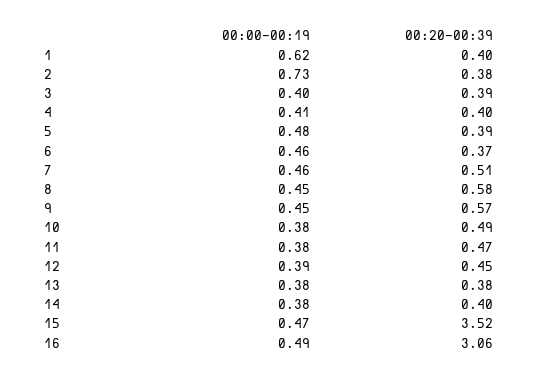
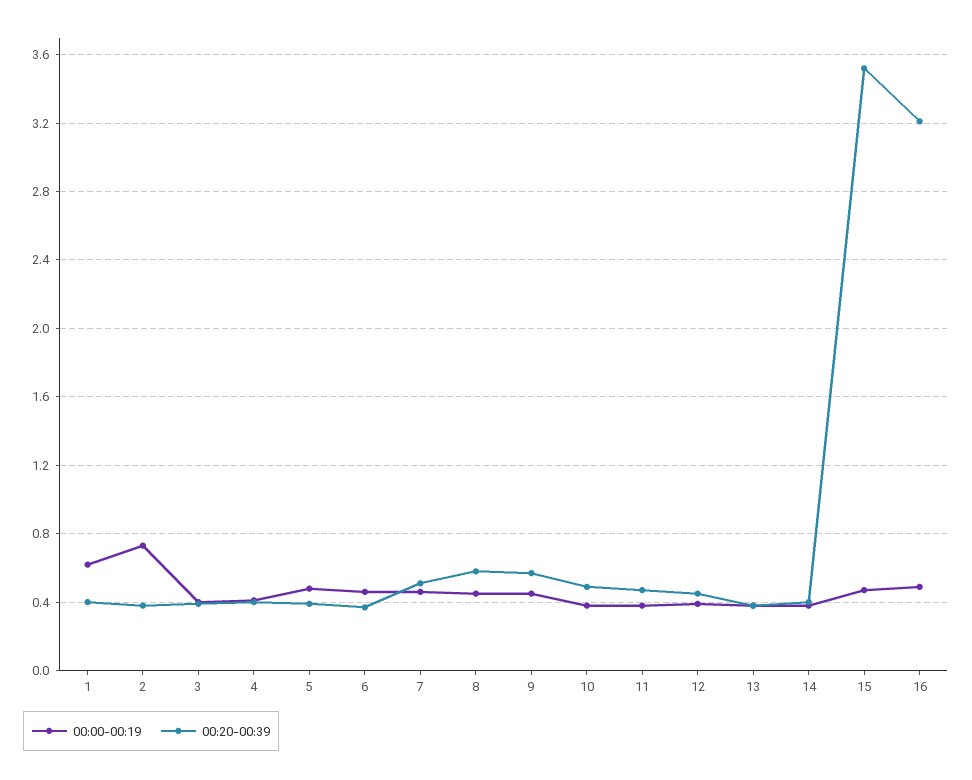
  {
    "00:00-00:19": {
      "1": 0.62,
      "2": 0.73,
      "3": 0.4,
      "4": 0.41,
      "5": 0.48,
      "6": 0.46,
      "7": 0.46,
      "8": 0.45,
      "9": 0.45,
      "10": 0.38,
      "11": 0.38,
      "12": 0.39,
      "13": 0.38,
      "14": 0.38,
      "15": 0.47,
      "16": 0.49
    },
    "00:20-00:39": {
      "1": 0.4,
      "2": 0.38,
      "3": 0.39,
      "4": 0.4,
      "5": 0.39,
      "6": 0.37,
      "7": 0.51,
      "8": 0.58,
      "9": 0.57,
      "10": 0.49,
      "11": 0.47,
      "12": 0.45,
      "13": 0.38,
      "14": 0.4,
      "15": 3.52,
-     "16": 3.06
+     "16": 3.2
    }
  }

